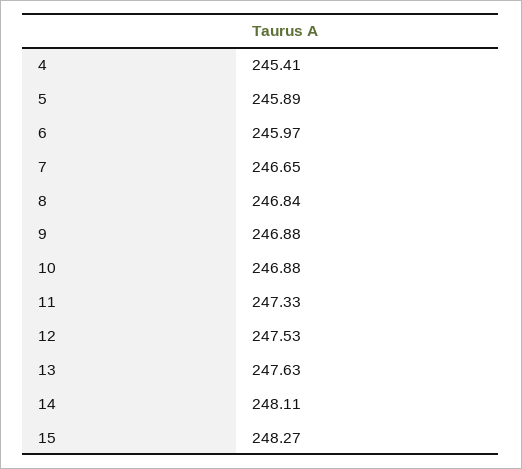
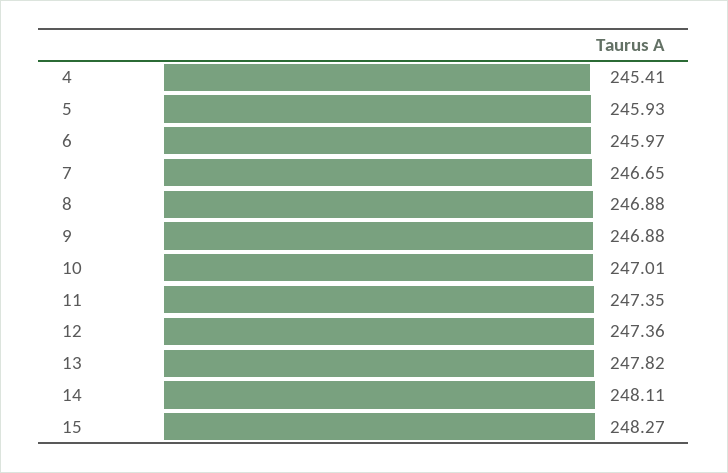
  {
    "4": 245.41,
-   "5": 245.89,
+   "5": 245.93,
    "6": 245.97,
    "7": 246.65,
-   "8": 246.84,
+   "8": 246.88,
    "9": 246.88,
-   "10": 246.88,
+   "10": 247.01,
-   "11": 247.33,
+   "11": 247.35,
-   "12": 247.53,
+   "12": 247.36,
-   "13": 247.63,
+   "13": 247.82,
    "14": 248.11,
    "15": 248.27
  }

